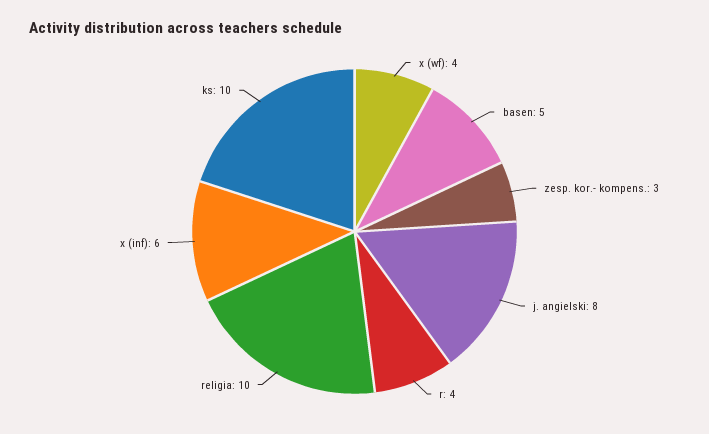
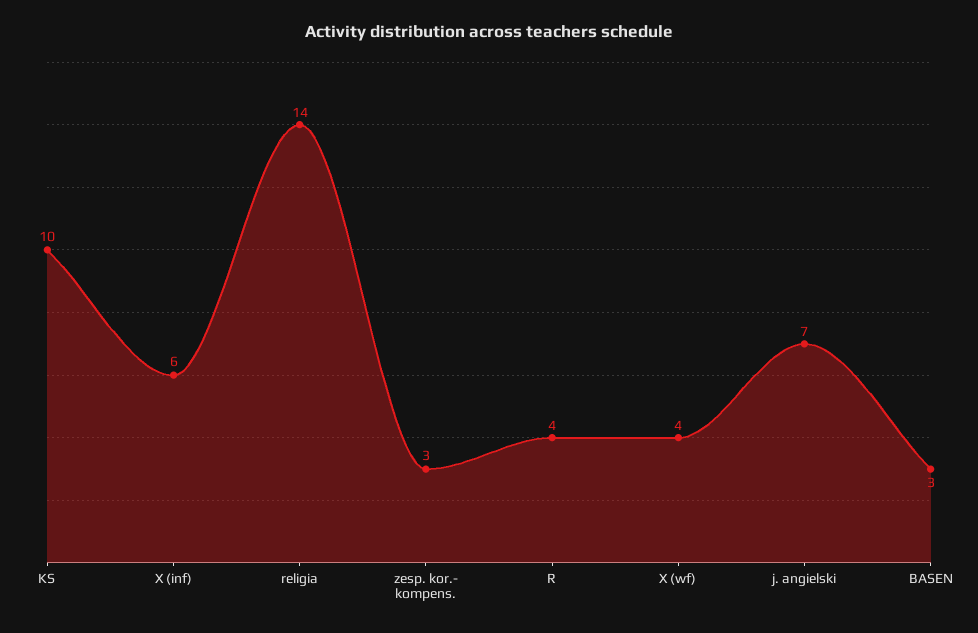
  {
    "x (wf)": 4,
-   "basen": 5,
+   "basen": 3,
    "zesp. kor.- kompens.": 3,
-   "j. angielski": 8,
+   "j. angielski": 7,
    "r": 4,
-   "religia": 10,
+   "religia": 14,
    "x (inf)": 6,
    "ks": 10
  }

